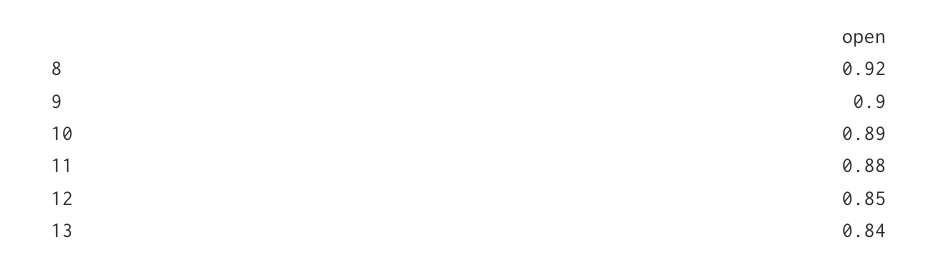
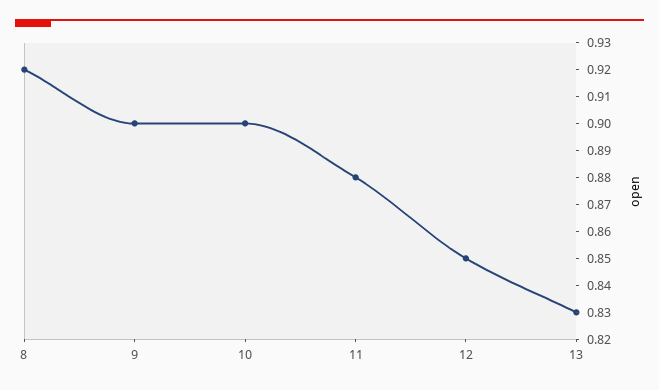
  {
    "8": 0.92,
    "9": 0.9,
-   "10": 0.89,
+   "10": 0.9,
    "11": 0.88,
    "12": 0.85,
-   "13": 0.84
+   "13": 0.83
  }

